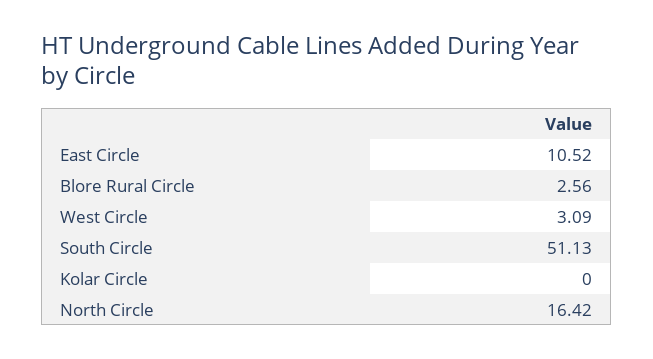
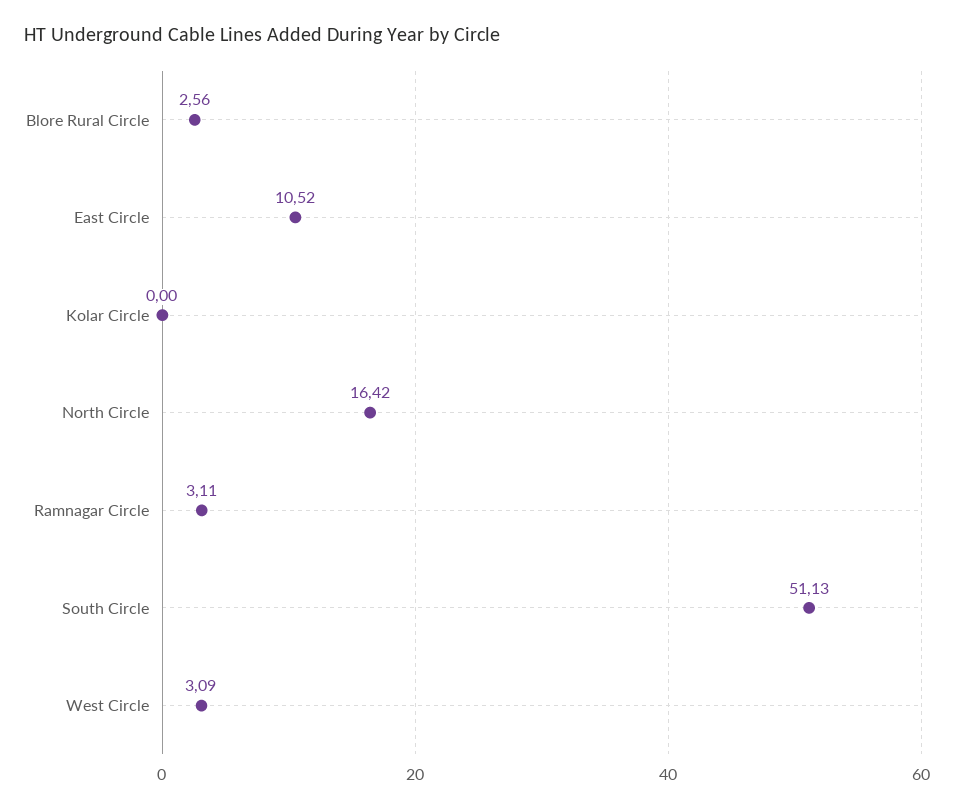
  {
    "East Circle": 10.52,
    "Blore Rural Circle": 2.56,
    "West Circle": 3.09,
    "South Circle": 51.13,
    "Kolar Circle": 0,
-   "North Circle": 16.42
+   "North Circle": 16.42,
+   "Ramnagar Circle": 3.11
  }

